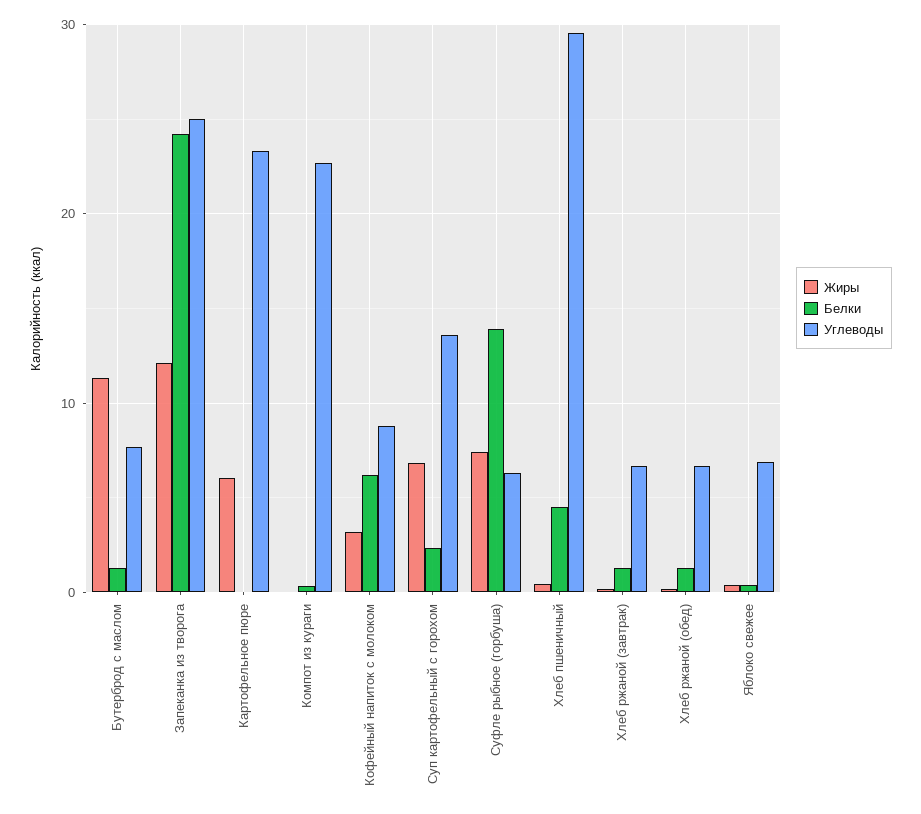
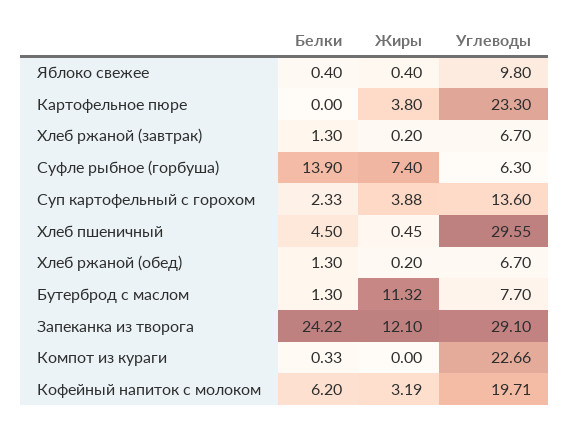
  {
    "Жиры": {
      "Бутерброд с маслом": 11.32,
      "Запеканка из творога": 12.1,
-     "Картофельное пюре": 6,
+     "Картофельное пюре": 3.8,
      "Компот из кураги": 0,
      "Кофейный напиток с молоком": 3.19,
-     "Суп картофельный с горохом": 7,
+     "Суп картофельный с горохом": 3.88,
      "Суфле рыбное (горбуша)": 7.4,
      "Хлеб пшеничный": 0.45,
      "Хлеб ржаной (завтрак)": 0.2,
      "Хлеб ржаной (обед)": 0.2,
      "Яблоко свежее": 0.4
    },
    "Белки": {
      "Бутерброд с маслом": 1.3,
      "Запеканка из творога": 24.22,
      "Картофельное пюре": 0,
      "Компот из кураги": 0.33,
      "Кофейный напиток с молоком": 6.2,
      "Суп картофельный с горохом": 2.33,
      "Суфле рыбное (горбуша)": 13.9,
      "Хлеб пшеничный": 4.5,
      "Хлеб ржаной (завтрак)": 1.3,
      "Хлеб ржаной (обед)": 1.3,
      "Яблоко свежее": 0.4
    },
    "Углеводы": {
      "Бутерброд с маслом": 7.7,
-     "Запеканка из творога": 25,
+     "Запеканка из творога": 29.1,
      "Картофельное пюре": 23.3,
      "Компот из кураги": 22.66,
-     "Кофейный напиток с молоком": 9,
+     "Кофейный напиток с молоком": 19.71,
      "Суп картофельный с горохом": 13.6,
      "Суфле рыбное (горбуша)": 6.3,
      "Хлеб пшеничный": 29.55,
      "Хлеб ржаной (завтрак)": 6.7,
      "Хлеб ржаной (обед)": 6.7,
-     "Яблоко свежее": 7
+     "Яблоко свежее": 9.8
    }
  }

